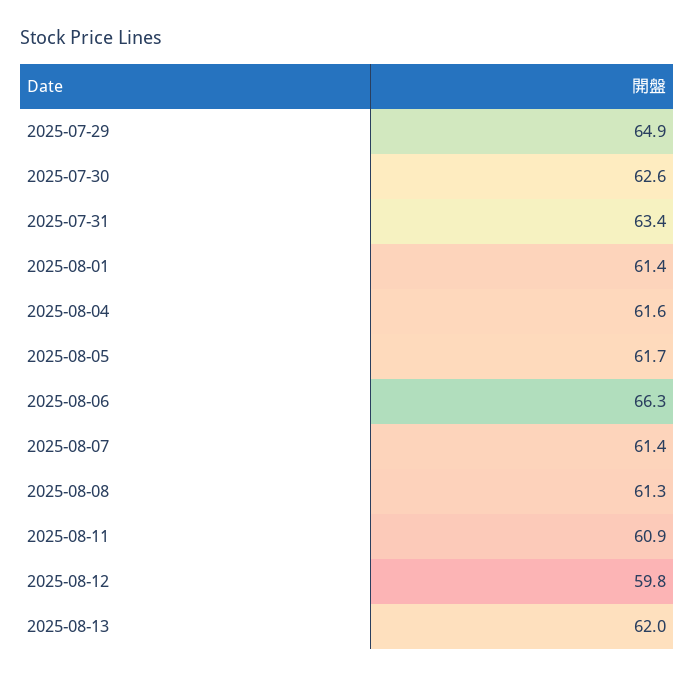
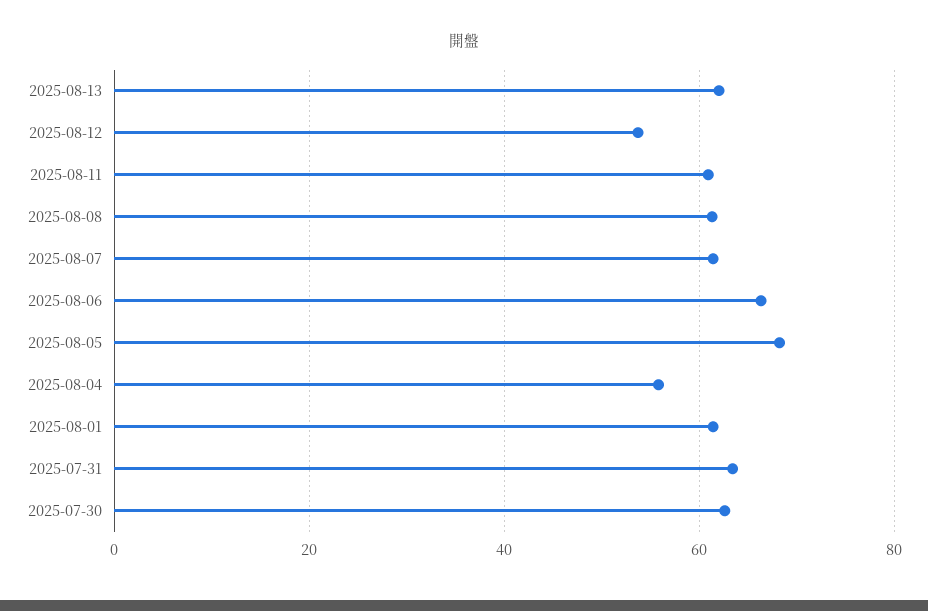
  {
-   "2025-07-29": 64.9,
    "2025-07-30": 62.6,
    "2025-07-31": 63.4,
    "2025-08-01": 61.4,
-   "2025-08-04": 61.6,
+   "2025-08-04": 56,
-   "2025-08-05": 61.7,
+   "2025-08-05": 68,
    "2025-08-06": 66.3,
    "2025-08-07": 61.4,
    "2025-08-08": 61.3,
    "2025-08-11": 60.9,
-   "2025-08-12": 59.8,
+   "2025-08-12": 54,
    "2025-08-13": 62
  }

